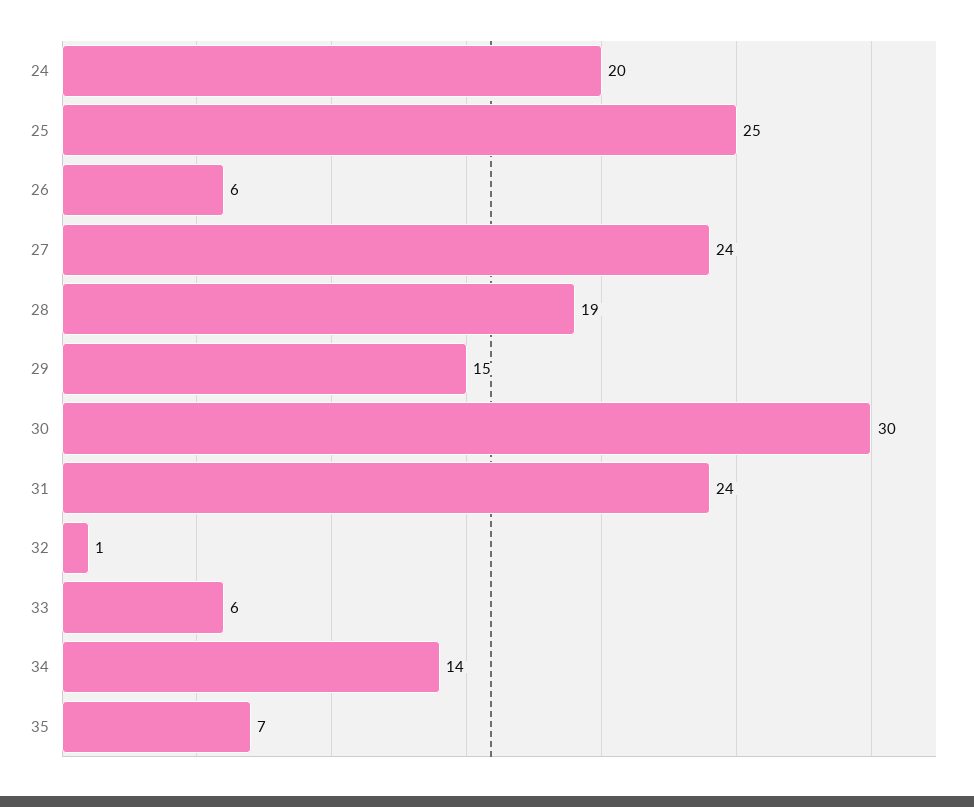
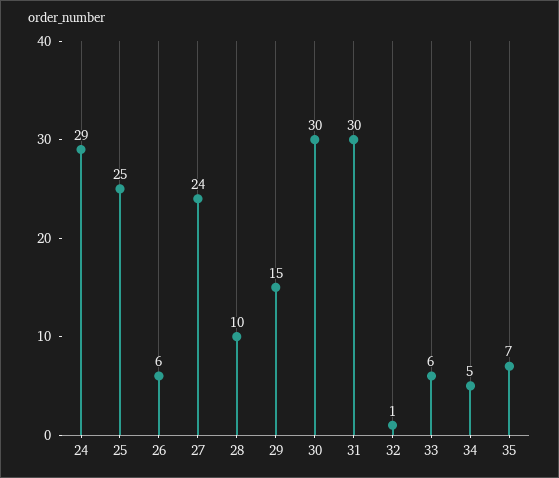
  {
-   "24": 20,
+   "24": 29,
    "25": 25,
    "26": 6,
    "27": 24,
-   "28": 19,
+   "28": 10,
    "29": 15,
    "30": 30,
-   "31": 24,
+   "31": 30,
    "32": 1,
    "33": 6,
-   "34": 14,
+   "34": 5,
    "35": 7
  }

